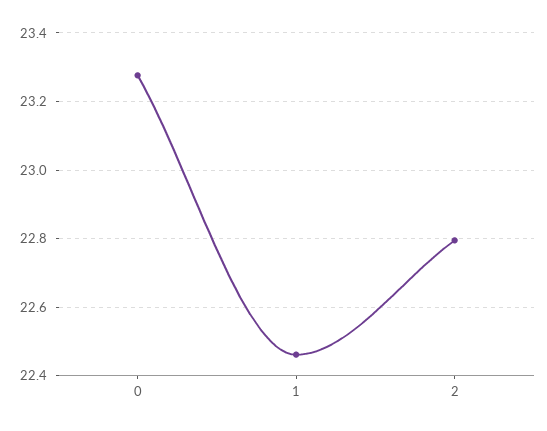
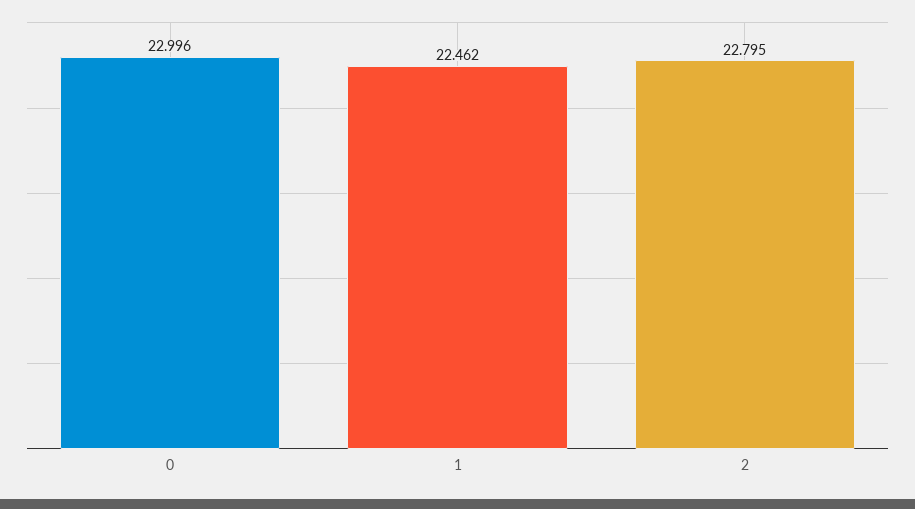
  {
-   "0": 23.28,
+   "0": 22.996,
    "1": 22.462,
    "2": 22.795
  }

